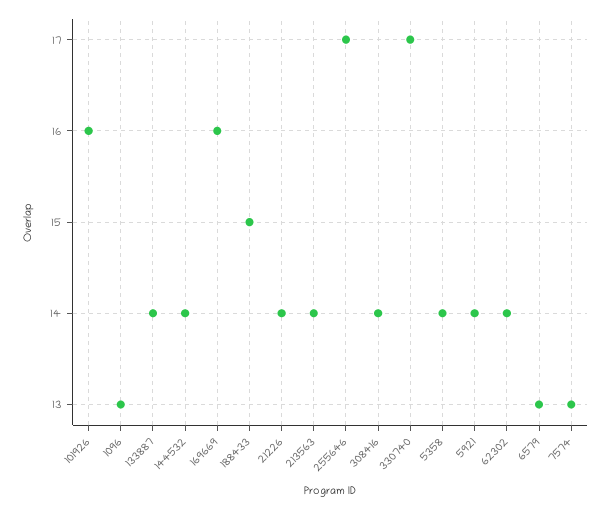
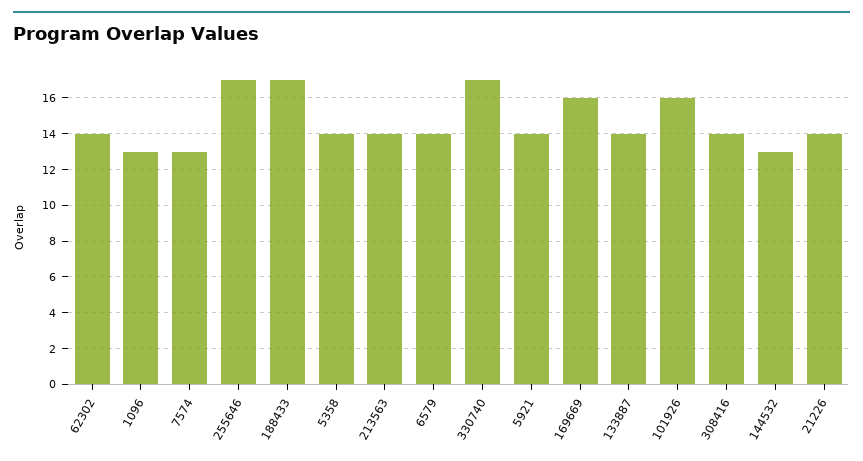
  {
    "101926": 16,
    "1096": 13,
    "133887": 14,
-   "144532": 14,
+   "144532": 13,
    "169669": 16,
-   "188433": 15,
+   "188433": 17,
    "21226": 14,
    "213563": 14,
    "255646": 17,
    "308416": 14,
    "330740": 17,
    "5358": 14,
    "5921": 14,
    "62302": 14,
-   "6579": 13,
+   "6579": 14,
    "7574": 13
  }

